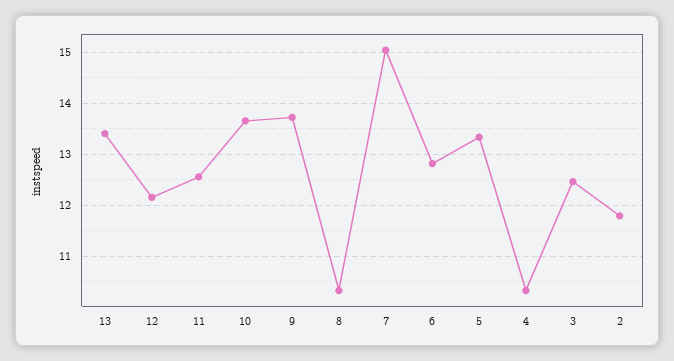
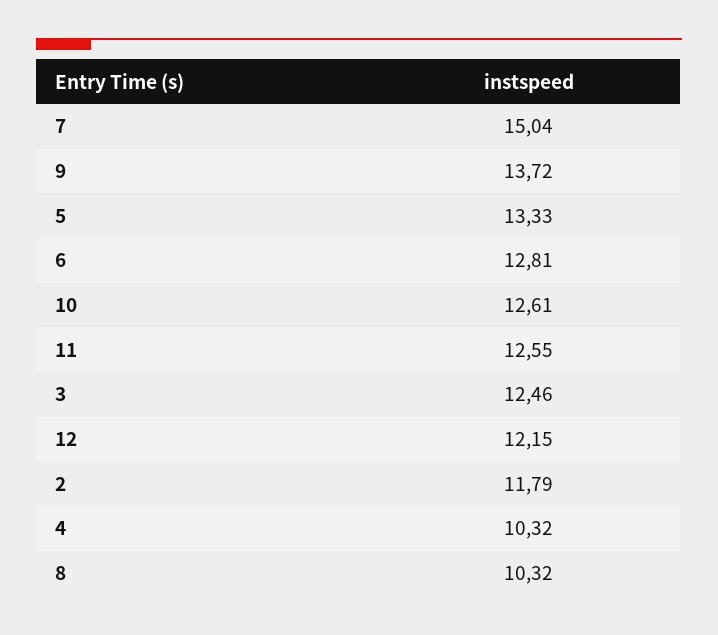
  {
-   "13": 13.4,
    "12": 12.15,
    "11": 12.55,
-   "10": 13.6,
+   "10": 12.61,
    "9": 13.72,
    "8": 10.32,
    "7": 15.04,
    "6": 12.81,
    "5": 13.33,
    "4": 10.32,
    "3": 12.46,
    "2": 11.79
  }

